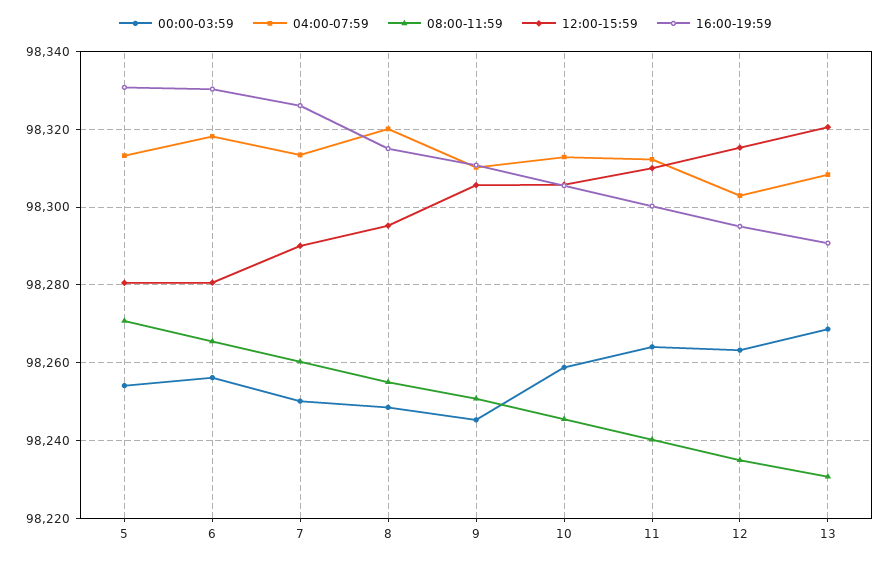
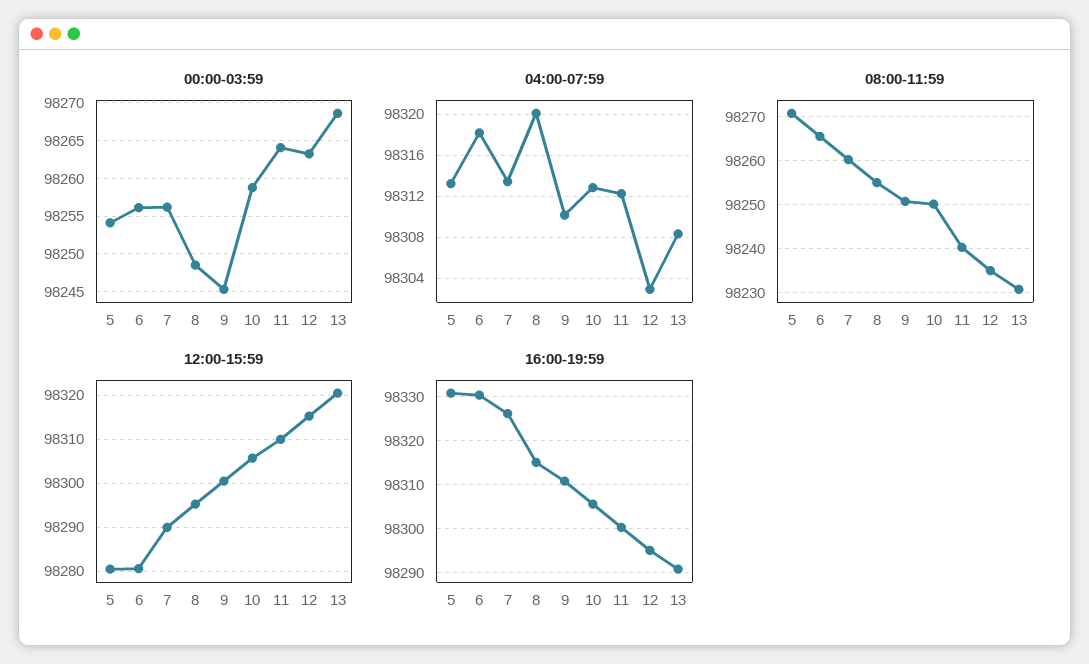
  {
    "00:00-03:59": {
      "5": 98254,
      "6": 98256,
-     "7": 98250,
+     "7": 98256,
      "8": 98249,
      "9": 98245,
      "10": 98259,
      "11": 98264,
      "12": 98263,
      "13": 98269
    },
    "04:00-07:59": {
      "5": 98313,
      "6": 98318,
      "7": 98313,
      "8": 98320,
      "9": 98310,
      "10": 98313,
      "11": 98312,
      "12": 98303,
      "13": 98308
    },
    "08:00-11:59": {
      "5": 98270,
      "6": 98266,
      "7": 98260,
      "8": 98256,
      "9": 98250,
-     "10": 98246,
+     "10": 98250,
      "11": 98240,
      "12": 98236,
      "13": 98230
    },
    "12:00-15:59": {
      "5": 98280,
      "6": 98280,
      "7": 98290,
      "8": 98296,
-     "9": 98306,
+     "9": 98300,
      "10": 98306,
      "11": 98310,
      "12": 98316,
      "13": 98320
    },
    "16:00-19:59": {
      "5": 98330,
      "6": 98330,
      "7": 98326,
      "8": 98316,
      "9": 98310,
      "10": 98306,
      "11": 98300,
      "12": 98296,
      "13": 98290
    }
  }

